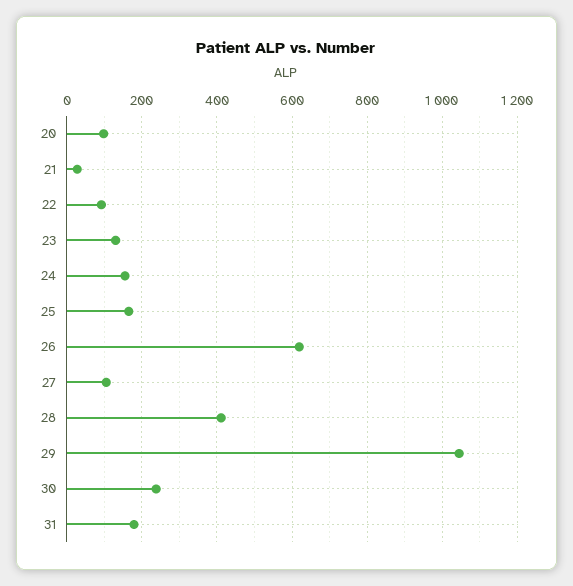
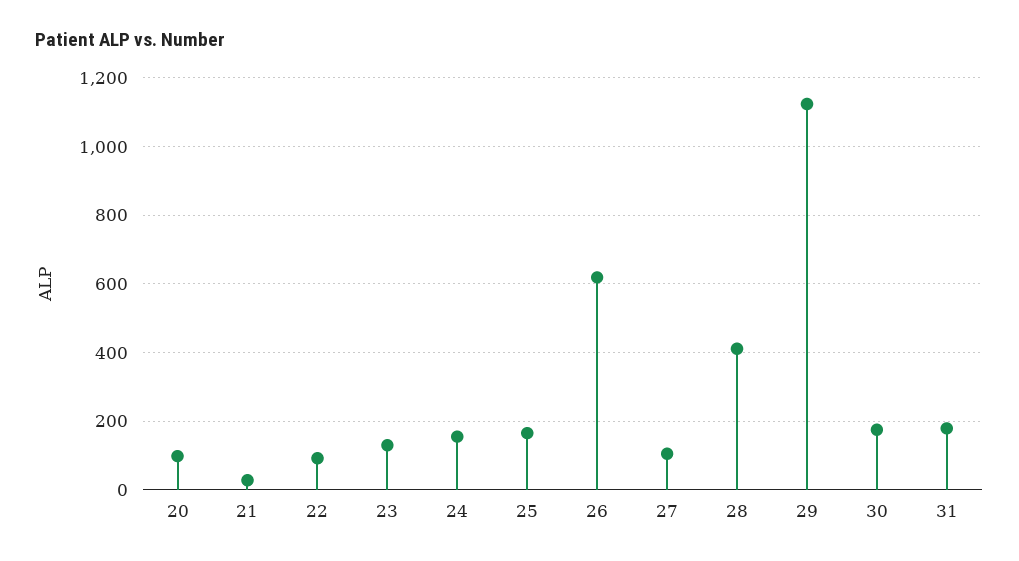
  {
    "20": 100,
    "21": 20,
    "22": 100,
    "23": 140,
    "24": 160,
    "25": 160,
    "26": 620,
    "27": 100,
    "28": 420,
-   "29": 1040,
+   "29": 1120,
-   "30": 240,
+   "30": 180,
    "31": 180
  }

